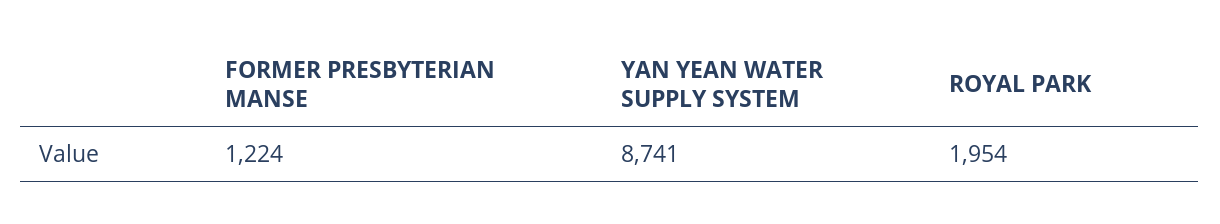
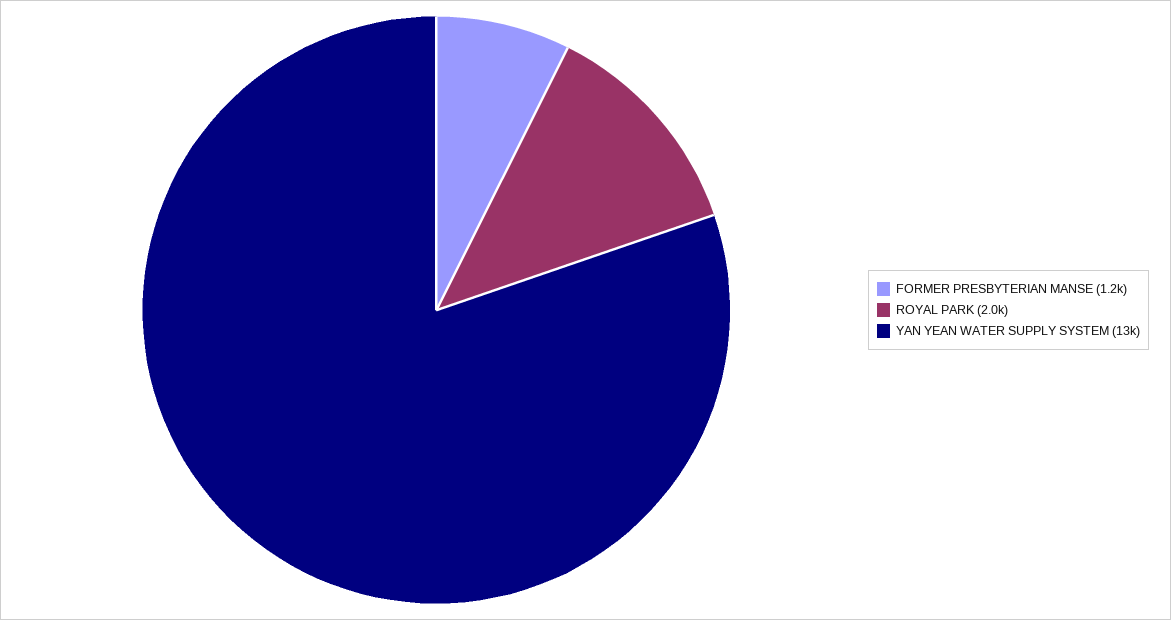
  {
    "FORMER PRESBYTERIAN MANSE": 1224,
-   "YAN YEAN WATER SUPPLY SYSTEM": 8741,
+   "YAN YEAN WATER SUPPLY SYSTEM": 13000,
    "ROYAL PARK": 1954
  }

